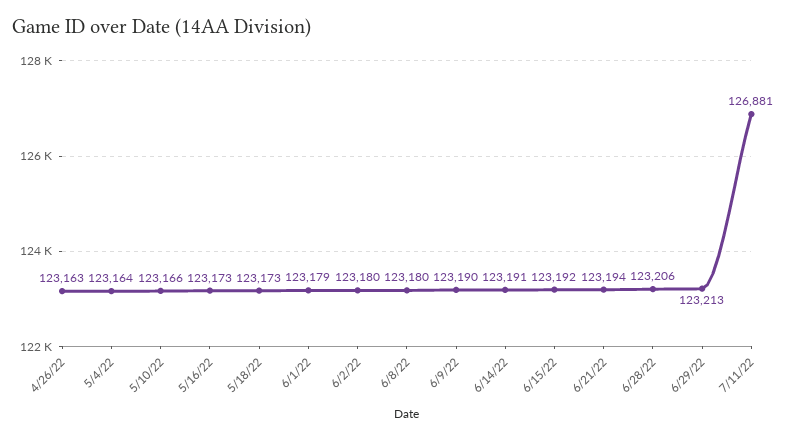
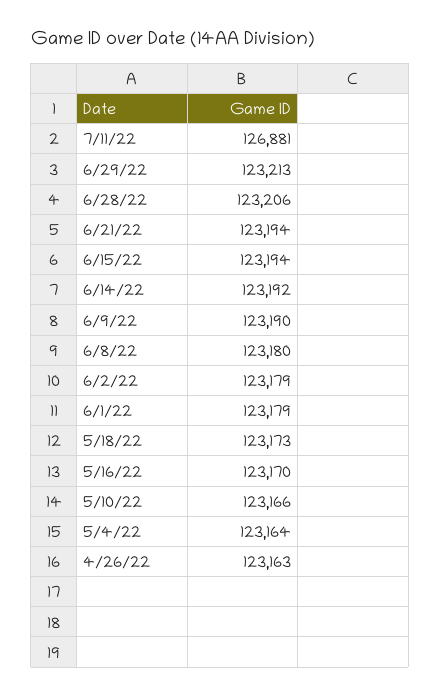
  {
    "4/26/22": 123163,
    "5/4/22": 123164,
    "5/10/22": 123166,
-   "5/16/22": 123173,
+   "5/16/22": 123170,
    "5/18/22": 123173,
    "6/1/22": 123179,
-   "6/2/22": 123180,
+   "6/2/22": 123179,
    "6/8/22": 123180,
    "6/9/22": 123190,
-   "6/14/22": 123191,
+   "6/14/22": 123192,
-   "6/15/22": 123192,
+   "6/15/22": 123194,
    "6/21/22": 123194,
    "6/28/22": 123206,
    "6/29/22": 123213,
    "7/11/22": 126881
  }

